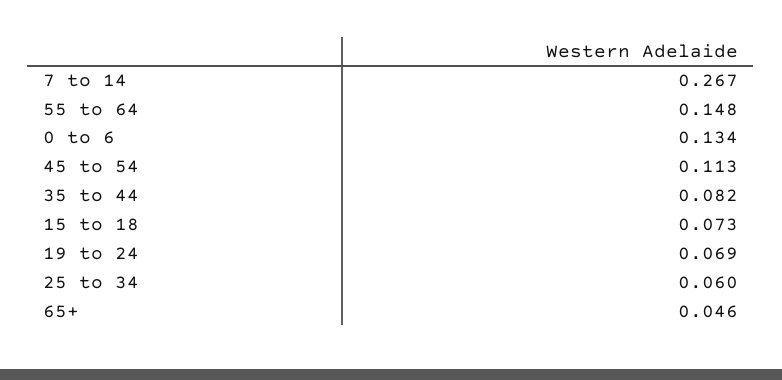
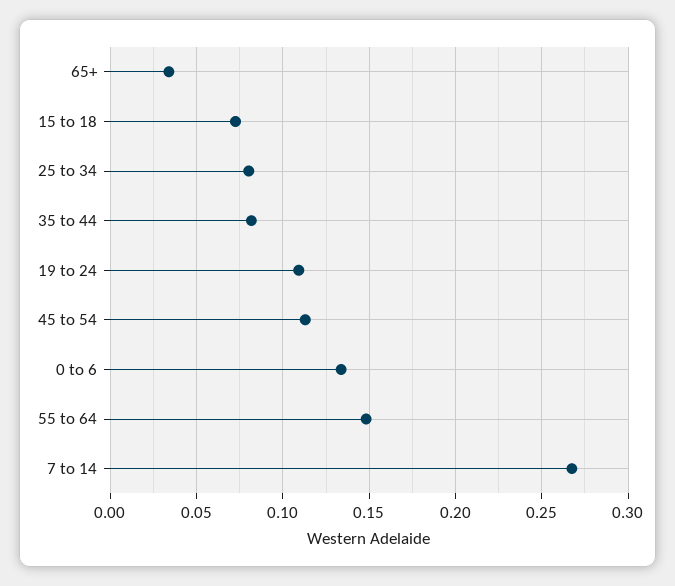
  {
    "7 to 14": 0.267,
    "55 to 64": 0.148,
    "0 to 6": 0.134,
    "45 to 54": 0.113,
    "35 to 44": 0.082,
    "15 to 18": 0.073,
-   "19 to 24": 0.069,
+   "19 to 24": 0.11,
-   "25 to 34": 0.06,
+   "25 to 34": 0.08,
-   "65+": 0.046
+   "65+": 0.035
  }

